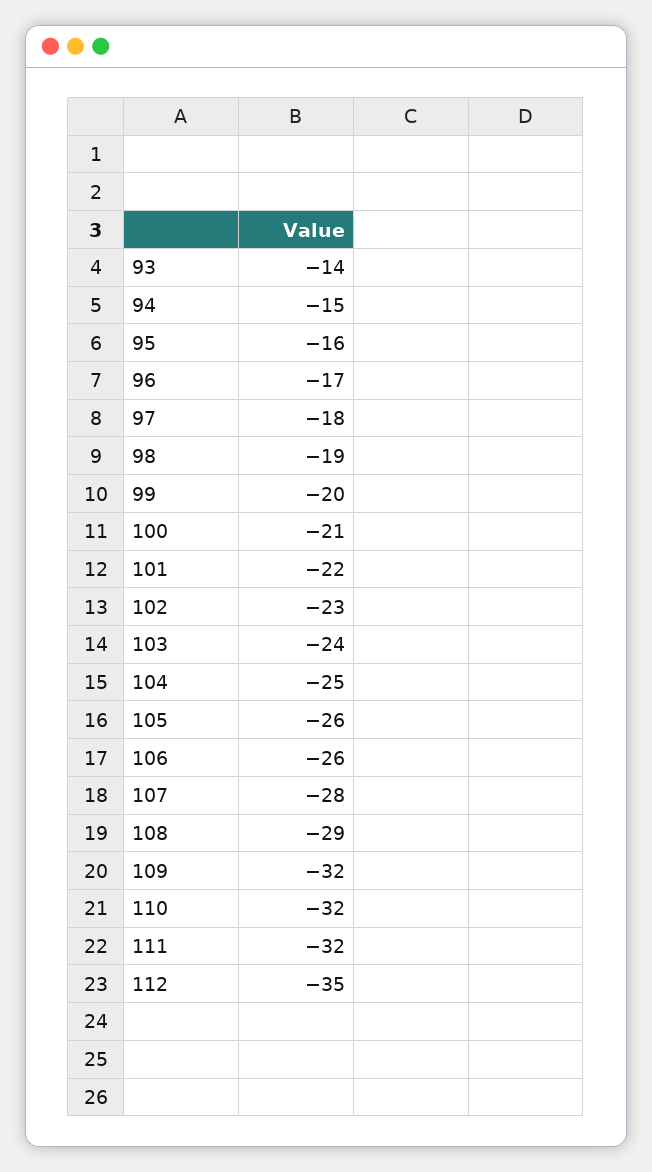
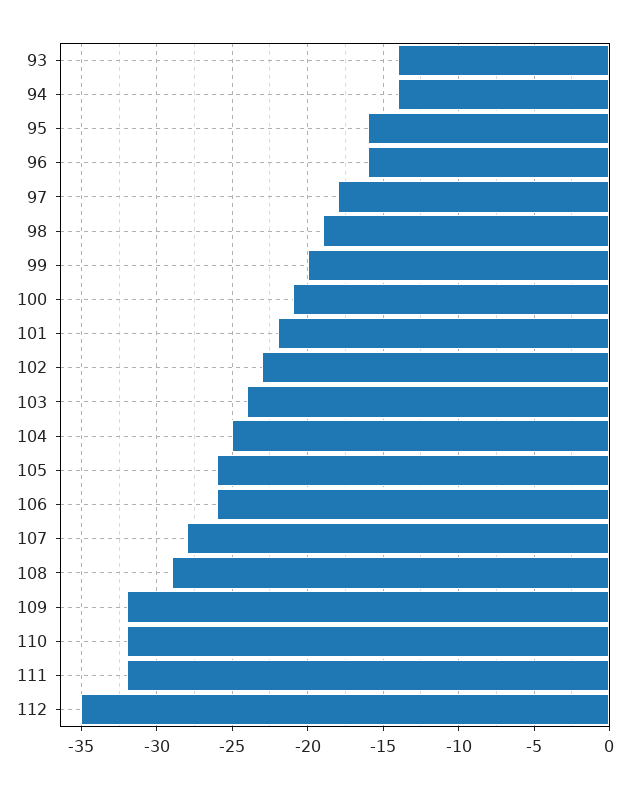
  {
    "93": -14,
-   "94": -15,
+   "94": -14,
    "95": -16,
-   "96": -17,
+   "96": -16,
    "97": -18,
    "98": -19,
    "99": -20,
    "100": -21,
    "101": -22,
    "102": -23,
    "103": -24,
    "104": -25,
    "105": -26,
    "106": -26,
    "107": -28,
    "108": -29,
    "109": -32,
    "110": -32,
    "111": -32,
    "112": -35
  }

